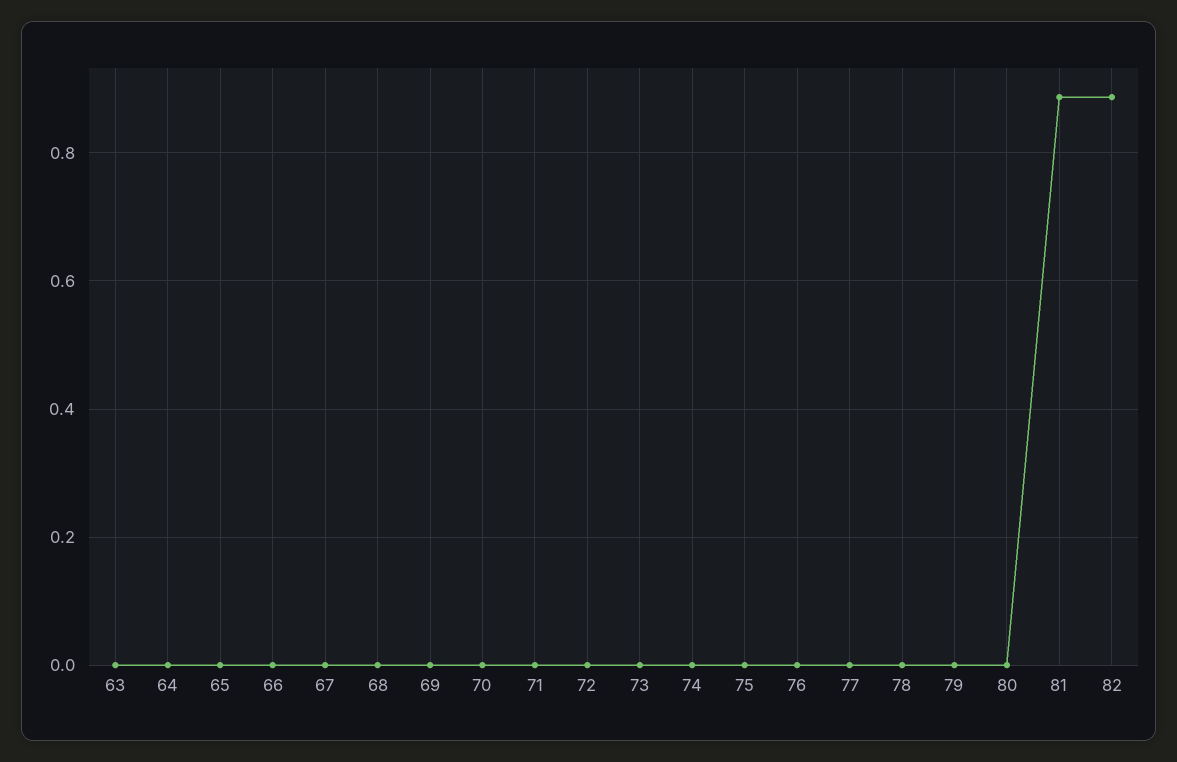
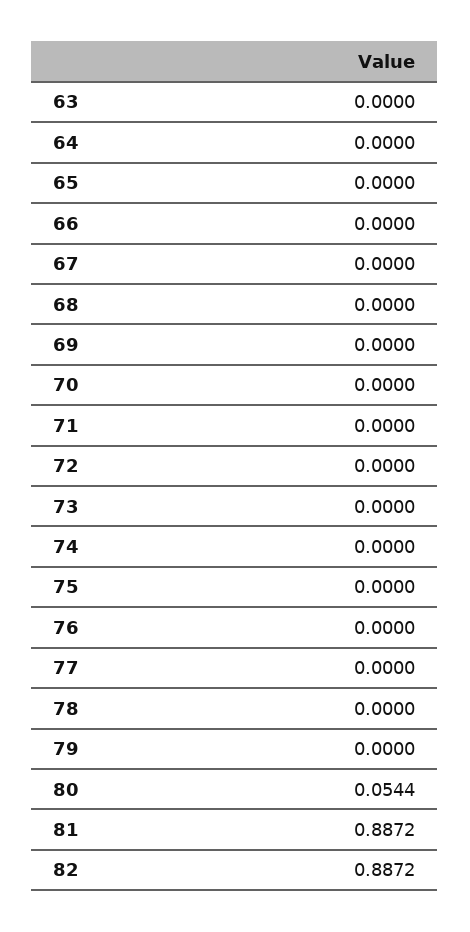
  {
    "63": 0,
    "64": 0,
    "65": 0,
    "66": 0,
    "67": 0,
    "68": 0,
    "69": 0,
    "70": 0,
    "71": 0,
    "72": 0,
    "73": 0,
    "74": 0,
    "75": 0,
    "76": 0,
    "77": 0,
    "78": 0,
    "79": 0,
-   "80": 0,
+   "80": 0.0544,
    "81": 0.8872,
    "82": 0.8872
  }

